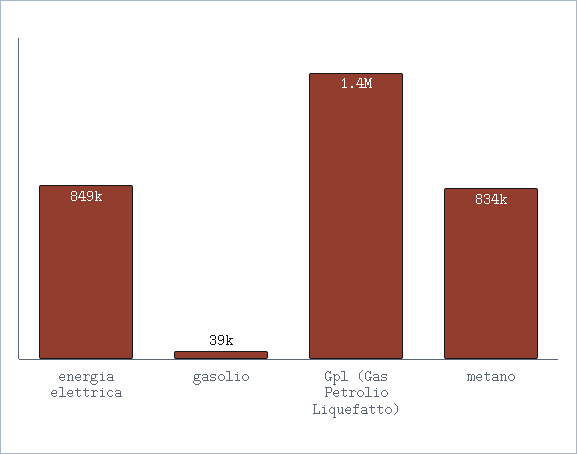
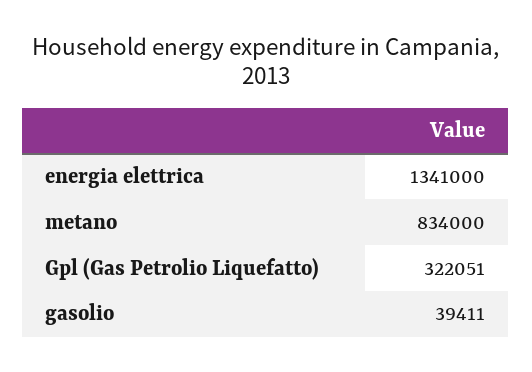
  {
-   "energia elettrica": 849000,
+   "energia elettrica": 1341000,
    "gasolio": 39411,
-   "Gpl (Gas Petrolio Liquefatto)": 1400000,
+   "Gpl (Gas Petrolio Liquefatto)": 322051,
    "metano": 834000
  }

